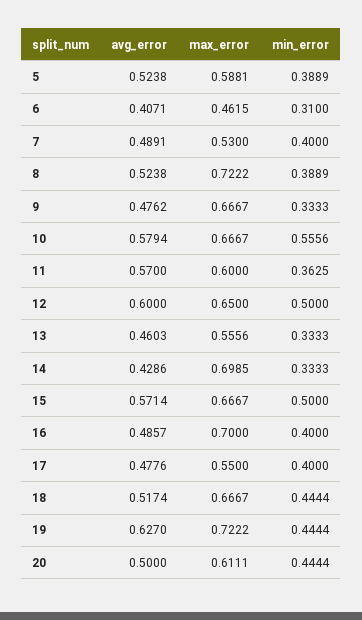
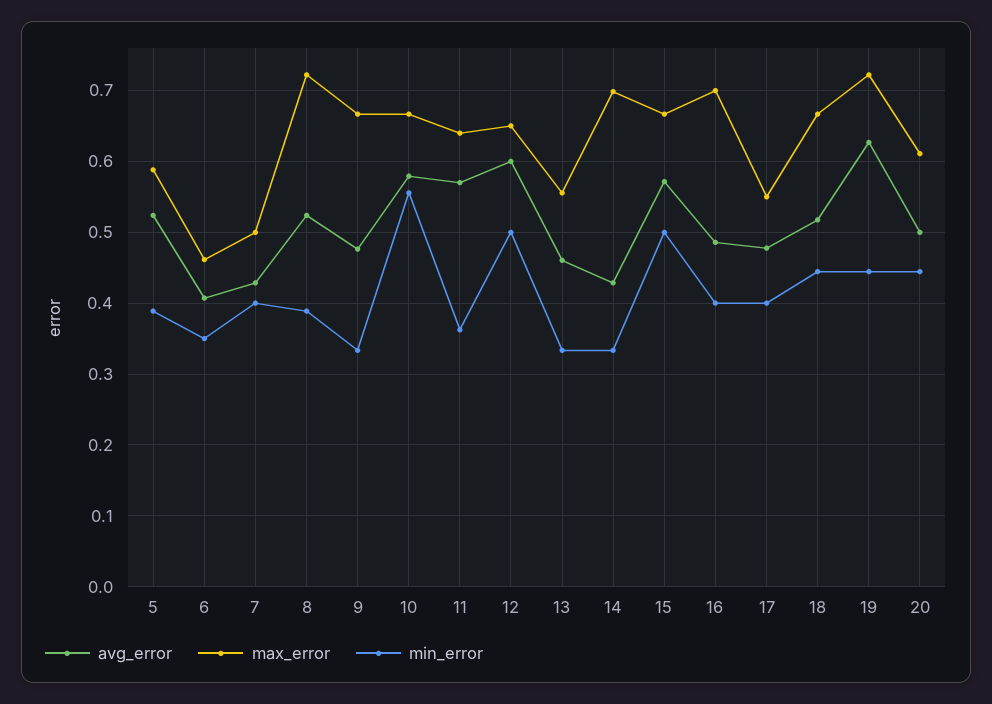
  {
    "avg_error": {
      "5": 0.5238,
      "6": 0.4071,
-     "7": 0.4891,
+     "7": 0.43,
      "8": 0.5238,
      "9": 0.4762,
      "10": 0.5794,
      "11": 0.57,
      "12": 0.6,
      "13": 0.4603,
      "14": 0.4286,
      "15": 0.5714,
      "16": 0.4857,
      "17": 0.4776,
      "18": 0.5174,
      "19": 0.627,
      "20": 0.5
    },
    "max_error": {
      "5": 0.5881,
      "6": 0.4615,
-     "7": 0.53,
+     "7": 0.5,
      "8": 0.7222,
      "9": 0.6667,
      "10": 0.6667,
-     "11": 0.6,
+     "11": 0.64,
      "12": 0.65,
      "13": 0.5556,
      "14": 0.6985,
      "15": 0.6667,
      "16": 0.7,
      "17": 0.55,
      "18": 0.6667,
      "19": 0.7222,
      "20": 0.6111
    },
    "min_error": {
      "5": 0.3889,
-     "6": 0.31,
+     "6": 0.35,
      "7": 0.4,
      "8": 0.3889,
      "9": 0.3333,
      "10": 0.5556,
      "11": 0.3625,
      "12": 0.5,
      "13": 0.3333,
      "14": 0.3333,
      "15": 0.5,
      "16": 0.4,
      "17": 0.4,
      "18": 0.4444,
      "19": 0.4444,
      "20": 0.4444
    }
  }

